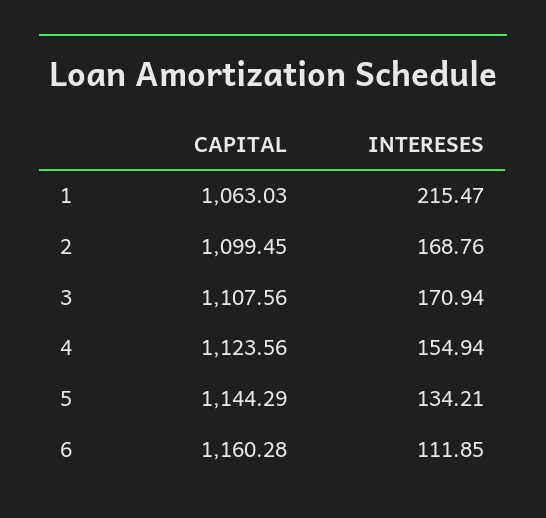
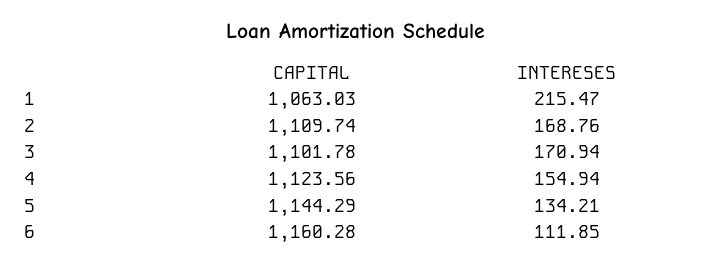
  {
    "CAPITAL": {
      "1": 1063.03,
-     "2": 1099.45,
+     "2": 1109.74,
-     "3": 1107.56,
+     "3": 1101.78,
      "4": 1123.56,
      "5": 1144.29,
      "6": 1160.28
    },
    "INTERESES": {
      "1": 215.47,
      "2": 168.76,
      "3": 170.94,
      "4": 154.94,
      "5": 134.21,
      "6": 111.85
    }
  }

